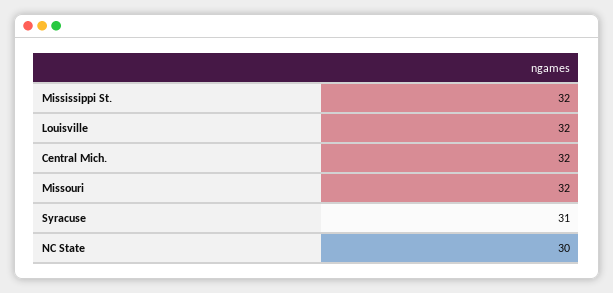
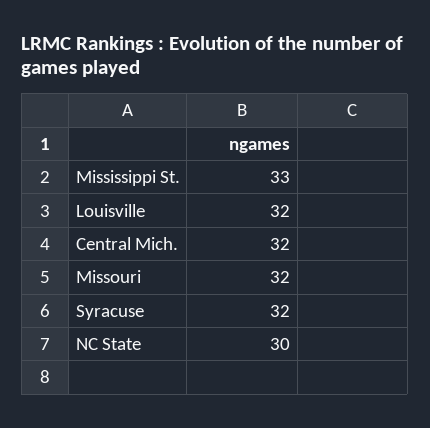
  {
-   "Mississippi St.": 32,
+   "Mississippi St.": 33,
    "Louisville": 32,
    "Central Mich.": 32,
    "Missouri": 32,
-   "Syracuse": 31,
+   "Syracuse": 32,
    "NC State": 30
  }

